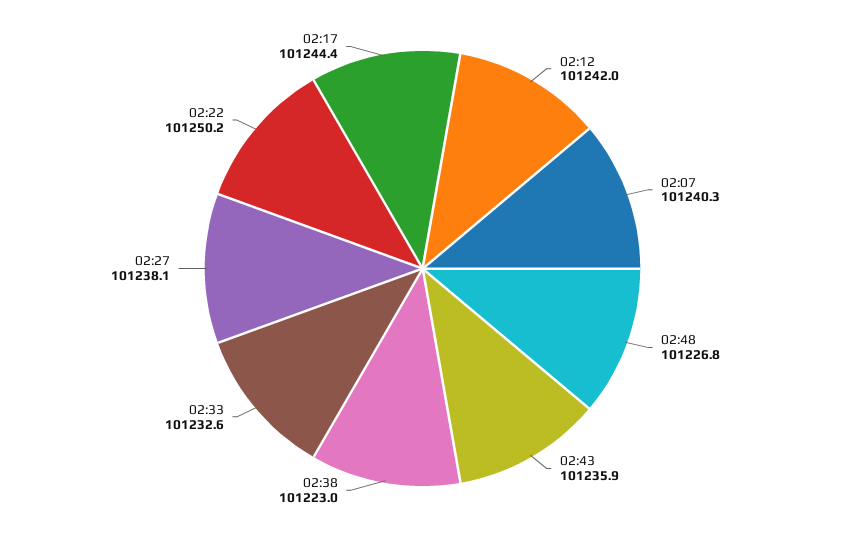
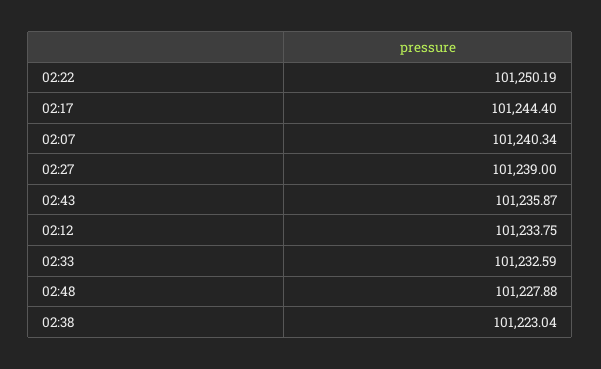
  {
-   "02:12": 101242,
+   "02:12": 101233.75,
    "02:07": 101240.34,
-   "02:48": 101226.8,
+   "02:48": 101227.88,
    "02:43": 101235.87,
    "02:38": 101223.04,
    "02:33": 101232.59,
-   "02:27": 101238.1,
+   "02:27": 101239,
    "02:22": 101250.19,
    "02:17": 101244.4
  }

